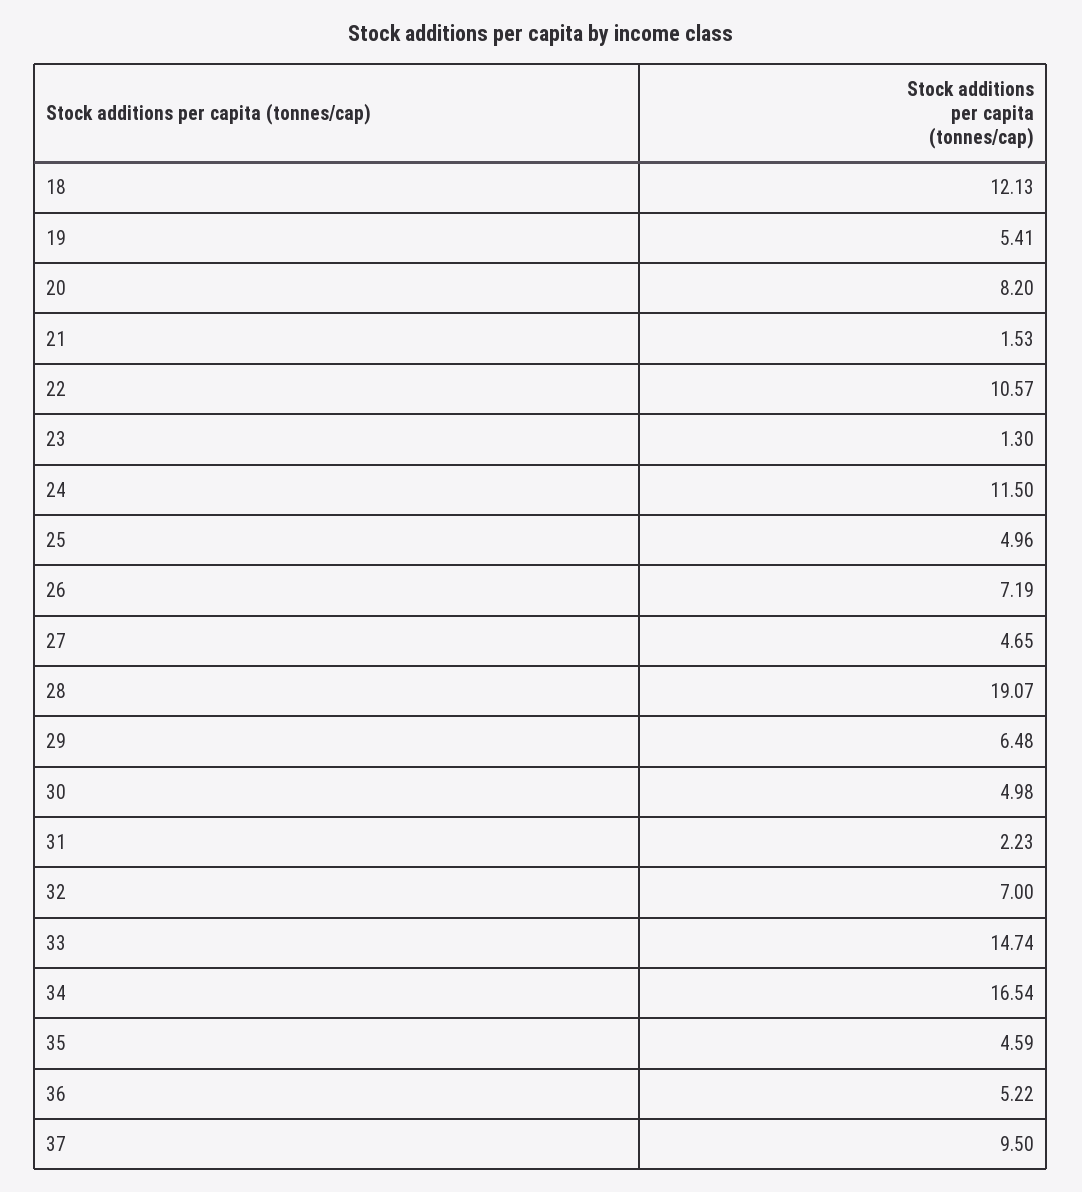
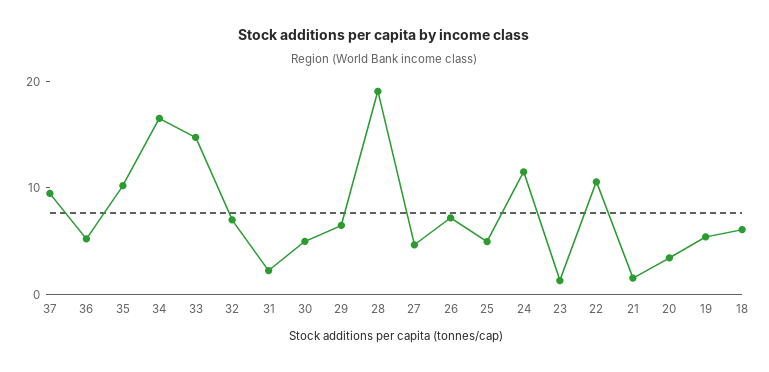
  {
-   "18": 12.13,
+   "18": 6,
    "19": 5.41,
-   "20": 8.2,
+   "20": 4,
    "21": 1.53,
    "22": 10.57,
    "23": 1.3,
    "24": 11.5,
    "25": 4.96,
    "26": 7.19,
    "27": 4.65,
    "28": 19.07,
    "29": 6.48,
    "30": 4.98,
    "31": 2.23,
    "32": 7,
    "33": 14.74,
    "34": 16.54,
-   "35": 4.59,
+   "35": 10,
    "36": 5.22,
    "37": 9.5
  }

